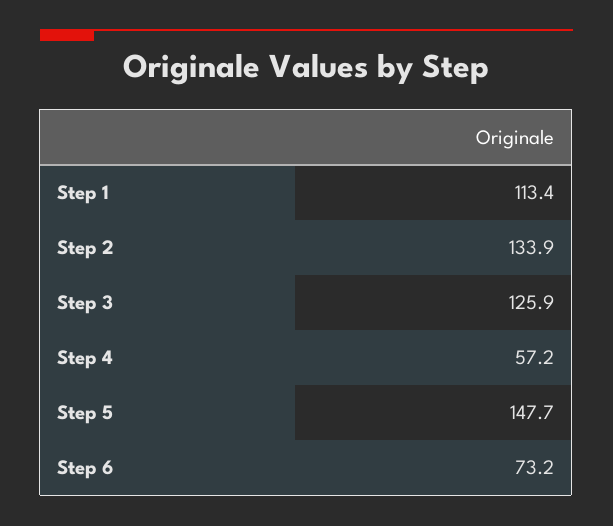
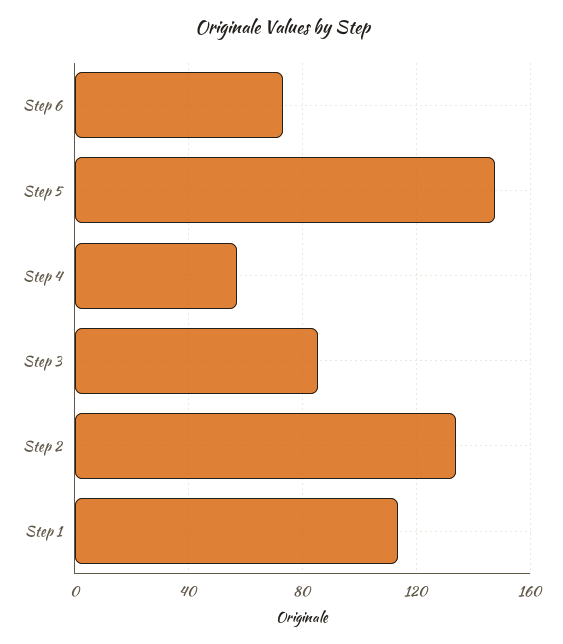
  {
    "Step 1": 113.4,
    "Step 2": 133.9,
-   "Step 3": 125.9,
+   "Step 3": 85,
    "Step 4": 57.2,
    "Step 5": 147.7,
    "Step 6": 73.2
  }

